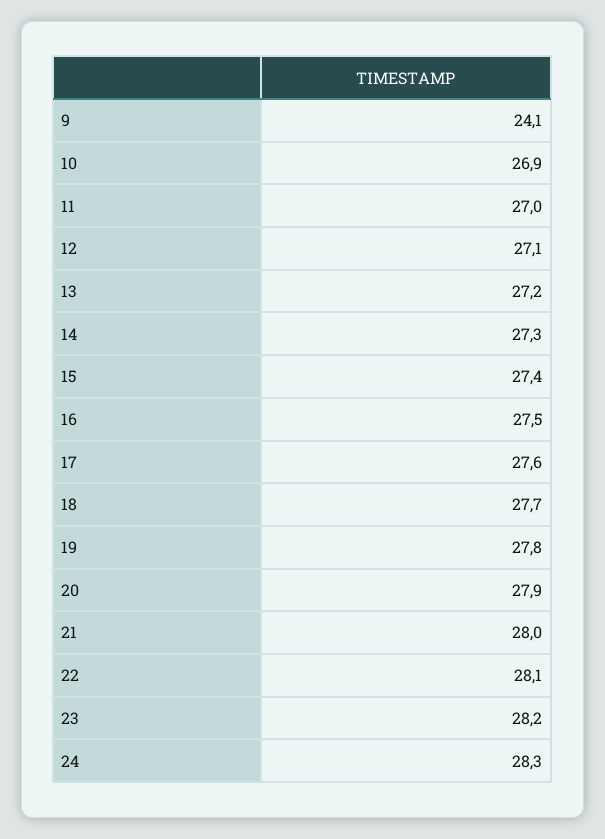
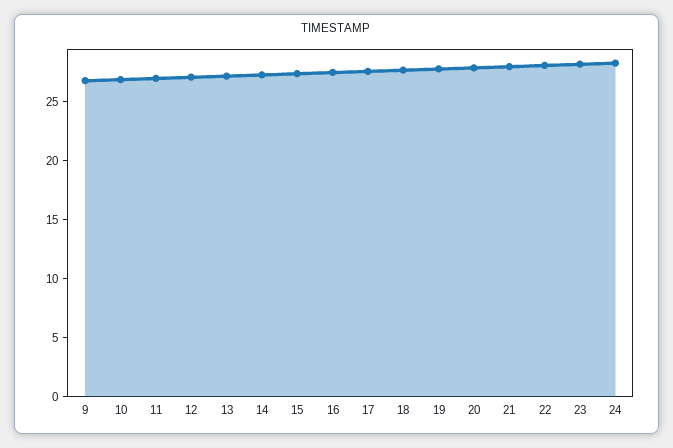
  {
-   "9": 24.1,
+   "9": 27,
    "10": 26.9,
    "11": 27,
    "12": 27.1,
    "13": 27.2,
    "14": 27.3,
    "15": 27.4,
    "16": 27.5,
    "17": 27.6,
    "18": 27.7,
    "19": 27.8,
    "20": 27.9,
    "21": 28,
    "22": 28.1,
    "23": 28.2,
    "24": 28.3
  }

